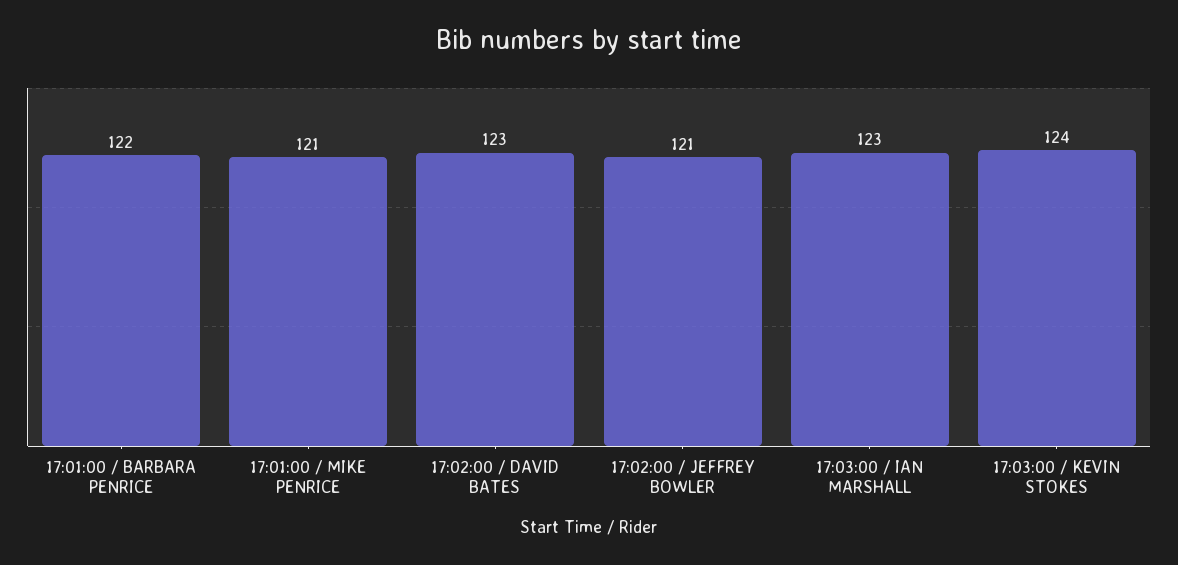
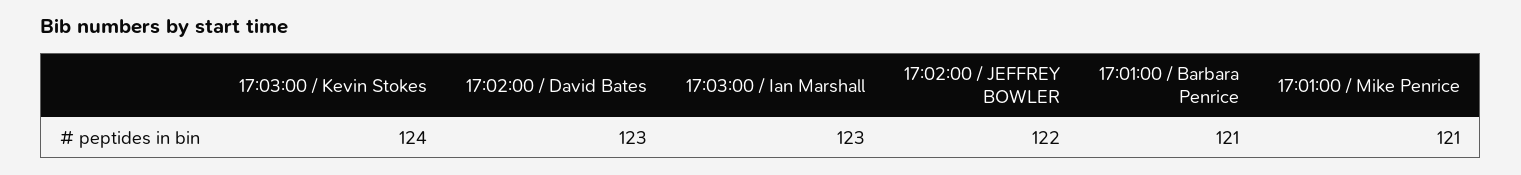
  {
-   "17:01:00 / BARBARA PENRICE": 122,
+   "17:01:00 / BARBARA PENRICE": 121,
    "17:01:00 / MIKE PENRICE": 121,
    "17:02:00 / DAVID BATES": 123,
-   "17:02:00 / JEFFREY BOWLER": 121,
+   "17:02:00 / JEFFREY BOWLER": 122,
    "17:03:00 / IAN MARSHALL": 123,
    "17:03:00 / KEVIN STOKES": 124
  }

